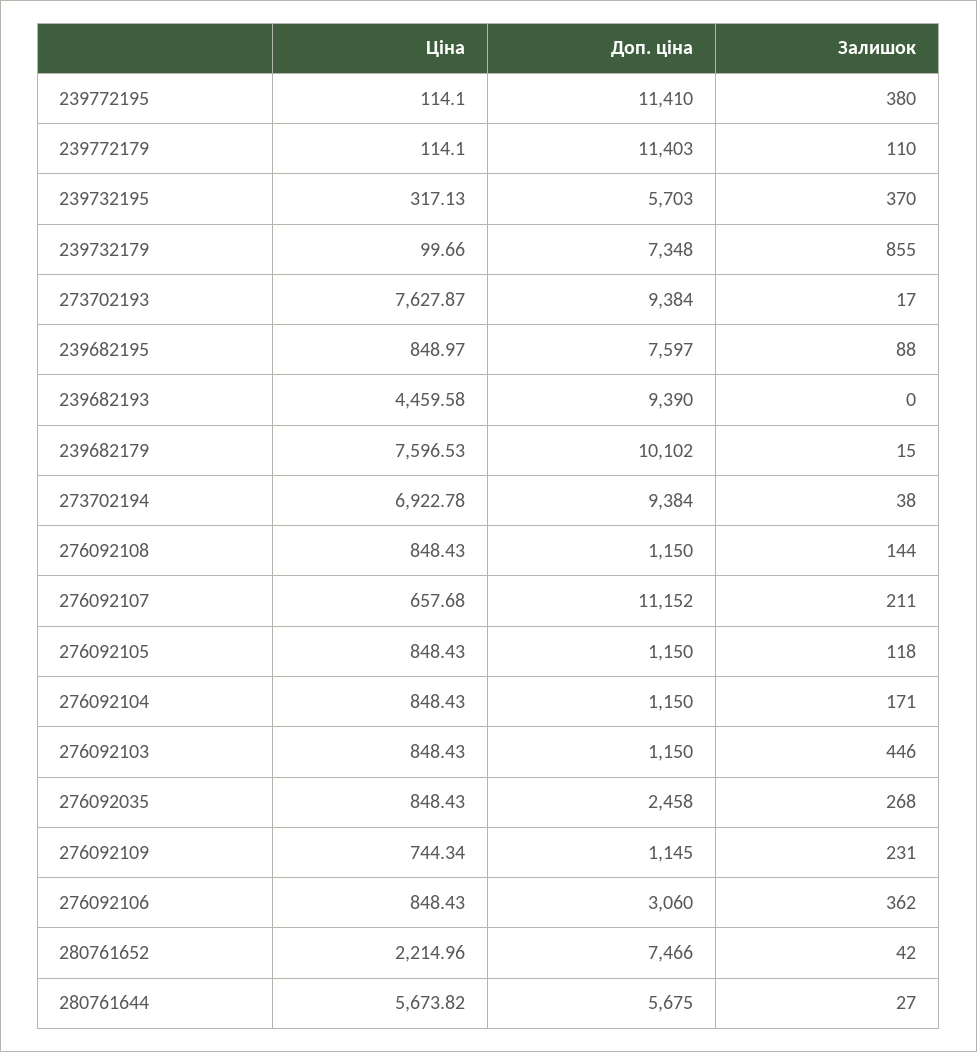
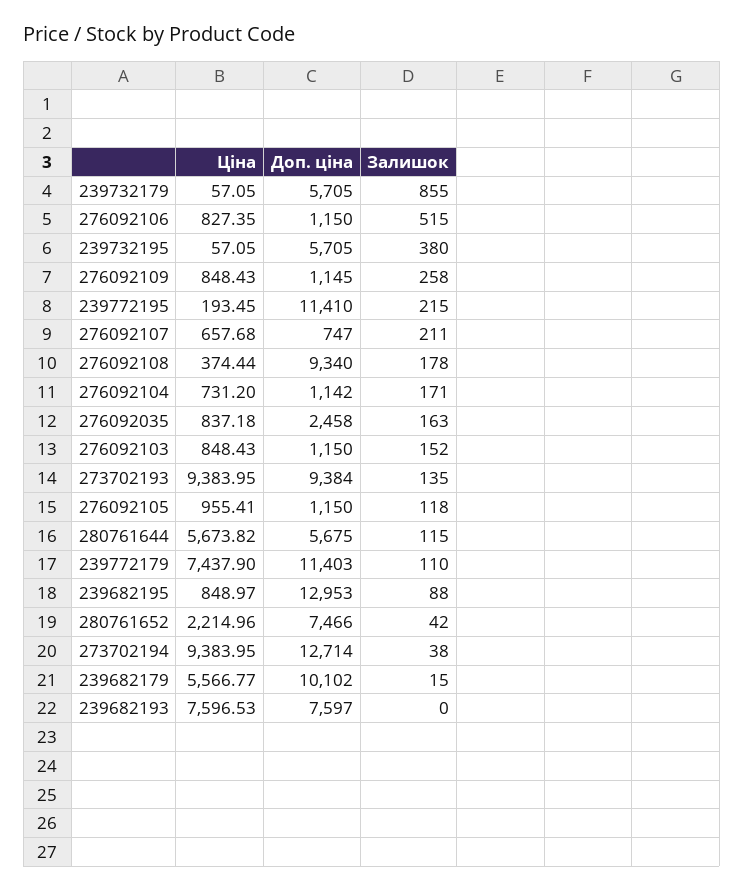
  {
    "Ціна": {
-     "239772195": 114.1,
+     "239772195": 193.45,
-     "239772179": 114.1,
+     "239772179": 7437.9,
-     "239732195": 317.13,
+     "239732195": 57.05,
-     "239732179": 99.66,
+     "239732179": 57.05,
-     "273702193": 7627.87,
+     "273702193": 9383.95,
      "239682195": 848.97,
-     "239682193": 4459.58,
+     "239682193": 7596.53,
-     "239682179": 7596.53,
+     "239682179": 5566.77,
-     "273702194": 6922.78,
+     "273702194": 9383.95,
-     "276092108": 848.43,
+     "276092108": 374.44,
      "276092107": 657.68,
-     "276092105": 848.43,
+     "276092105": 955.41,
-     "276092104": 848.43,
+     "276092104": 731.2,
      "276092103": 848.43,
-     "276092035": 848.43,
+     "276092035": 837.18,
-     "276092109": 744.34,
+     "276092109": 848.43,
-     "276092106": 848.43,
+     "276092106": 827.35,
      "280761652": 2214.96,
      "280761644": 5673.82
    },
    "Доп. ціна": {
      "239772195": 11410,
      "239772179": 11403,
-     "239732195": 5703,
+     "239732195": 5705,
-     "239732179": 7348,
+     "239732179": 5705,
      "273702193": 9384,
-     "239682195": 7597,
+     "239682195": 12953,
-     "239682193": 9390,
+     "239682193": 7597,
      "239682179": 10102,
-     "273702194": 9384,
+     "273702194": 12714,
-     "276092108": 1150,
+     "276092108": 9340,
-     "276092107": 11152,
+     "276092107": 747,
      "276092105": 1150,
-     "276092104": 1150,
+     "276092104": 1142,
      "276092103": 1150,
      "276092035": 2458,
      "276092109": 1145,
-     "276092106": 3060,
+     "276092106": 1150,
      "280761652": 7466,
      "280761644": 5675
    },
    "Залишок": {
-     "239772195": 380,
+     "239772195": 215,
      "239772179": 110,
-     "239732195": 370,
+     "239732195": 380,
      "239732179": 855,
-     "273702193": 17,
+     "273702193": 135,
      "239682195": 88,
      "239682193": 0,
      "239682179": 15,
      "273702194": 38,
-     "276092108": 144,
+     "276092108": 178,
      "276092107": 211,
      "276092105": 118,
      "276092104": 171,
-     "276092103": 446,
+     "276092103": 152,
-     "276092035": 268,
+     "276092035": 163,
-     "276092109": 231,
+     "276092109": 258,
-     "276092106": 362,
+     "276092106": 515,
      "280761652": 42,
-     "280761644": 27
+     "280761644": 115
    }
  }

